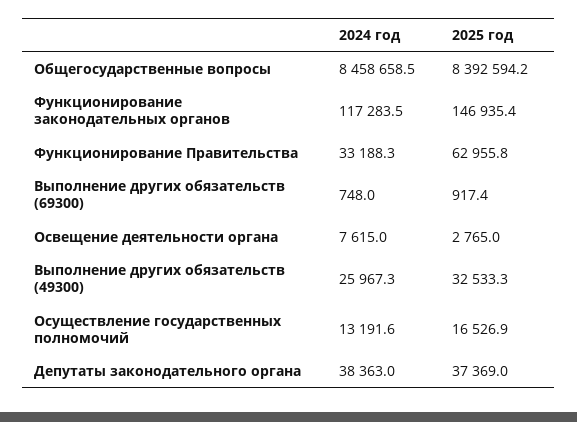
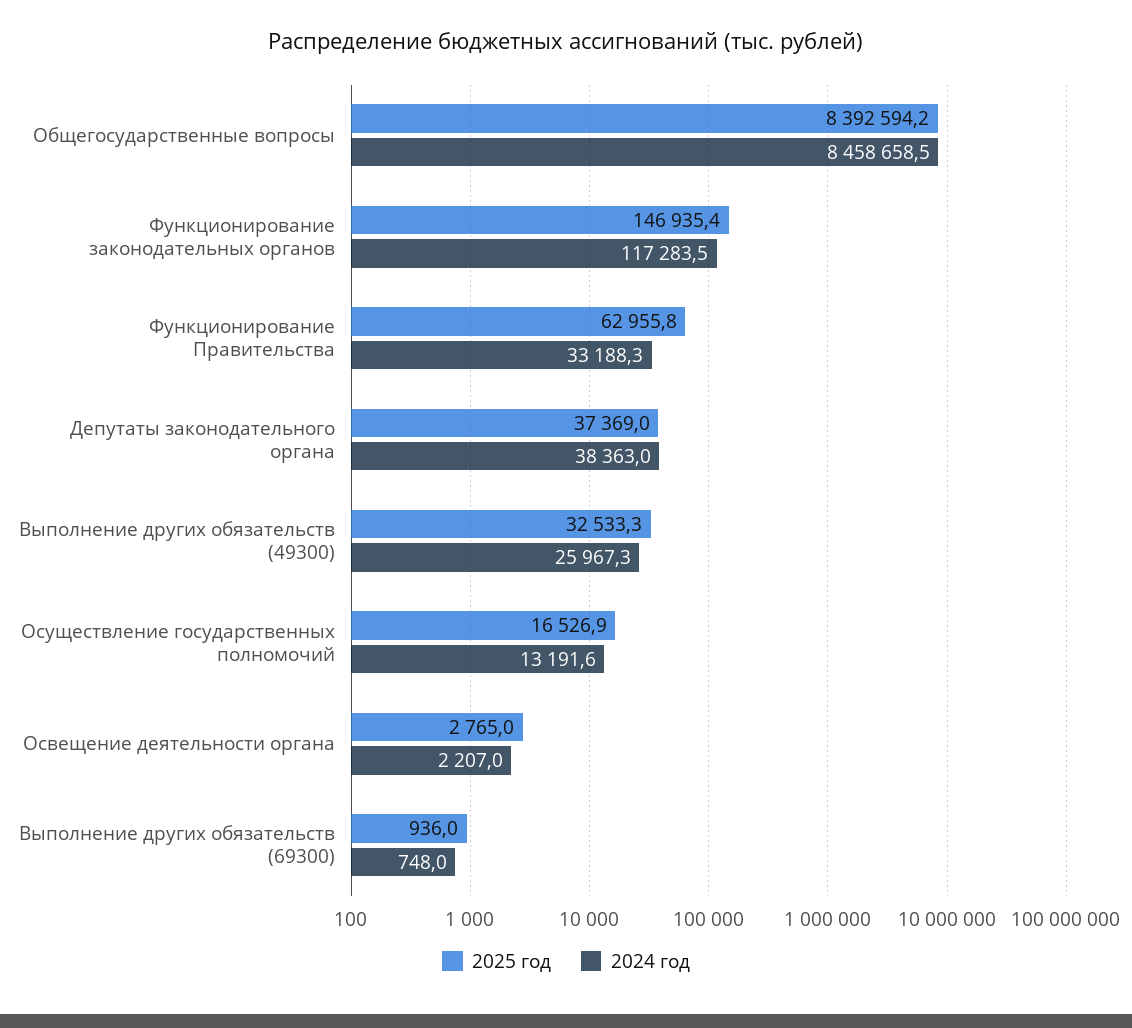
  {
    "2024 год": {
      "Общегосударственные вопросы": 8458658.5,
      "Функционирование законодательных органов": 117283.5,
      "Функционирование Правительства": 33188.3,
      "Выполнение других обязательств (69300)": 748,
-     "Освещение деятельности органа": 7615,
+     "Освещение деятельности органа": 2207,
      "Выполнение других обязательств (49300)": 25967.3,
      "Осуществление государственных полномочий": 13191.6,
      "Депутаты законодательного органа": 38363
    },
    "2025 год": {
      "Общегосударственные вопросы": 8392594.2,
      "Функционирование законодательных органов": 146935.4,
      "Функционирование Правительства": 62955.8,
-     "Выполнение других обязательств (69300)": 917.4,
+     "Выполнение других обязательств (69300)": 936,
      "Освещение деятельности органа": 2765,
      "Выполнение других обязательств (49300)": 32533.3,
      "Осуществление государственных полномочий": 16526.9,
      "Депутаты законодательного органа": 37369
    }
  }

